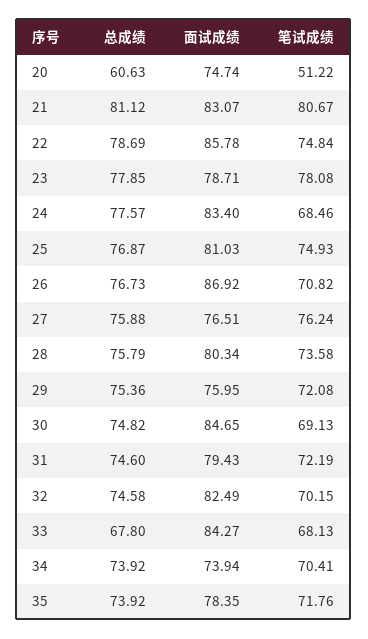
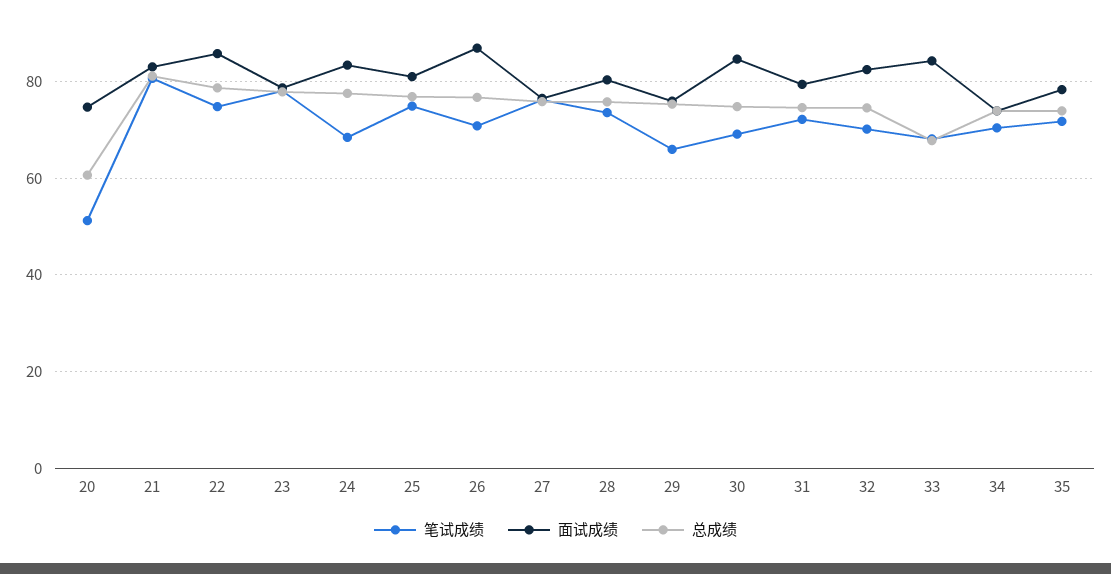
  {
    "总成绩": {
      "20": 60.63,
      "21": 81.12,
      "22": 78.69,
      "23": 77.85,
      "24": 77.57,
      "25": 76.87,
      "26": 76.73,
      "27": 75.88,
      "28": 75.79,
      "29": 75.36,
      "30": 74.82,
      "31": 74.6,
      "32": 74.58,
      "33": 67.8,
      "34": 73.92,
      "35": 73.92
    },
    "面试成绩": {
      "20": 74.74,
      "21": 83.07,
      "22": 85.78,
      "23": 78.71,
      "24": 83.4,
      "25": 81.03,
      "26": 86.92,
      "27": 76.51,
      "28": 80.34,
      "29": 75.95,
      "30": 84.65,
      "31": 79.43,
      "32": 82.49,
      "33": 84.27,
      "34": 73.94,
      "35": 78.35
    },
    "笔试成绩": {
      "20": 51.22,
      "21": 80.67,
      "22": 74.84,
      "23": 78.08,
      "24": 68.46,
      "25": 74.93,
      "26": 70.82,
      "27": 76.24,
      "28": 73.58,
-     "29": 72.08,
+     "29": 66,
      "30": 69.13,
      "31": 72.19,
      "32": 70.15,
      "33": 68.13,
      "34": 70.41,
      "35": 71.76
    }
  }

